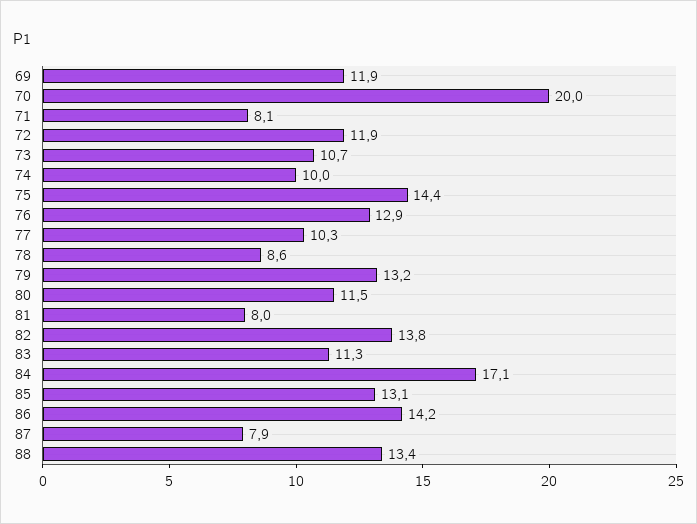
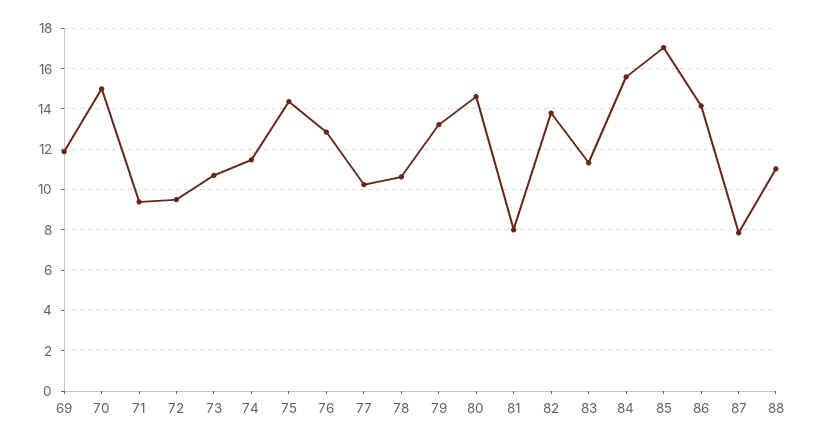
  {
    "69": 11.9,
-   "70": 20,
+   "70": 15,
-   "71": 8.1,
+   "71": 9.5,
-   "72": 11.9,
+   "72": 9.5,
    "73": 10.7,
-   "74": 10,
+   "74": 11.5,
    "75": 14.4,
    "76": 12.9,
    "77": 10.3,
-   "78": 8.6,
+   "78": 10.5,
    "79": 13.2,
-   "80": 11.5,
+   "80": 14.5,
    "81": 8,
    "82": 13.8,
    "83": 11.3,
-   "84": 17.1,
+   "84": 15.5,
-   "85": 13.1,
+   "85": 17,
    "86": 14.2,
    "87": 7.9,
-   "88": 13.4
+   "88": 11
  }

